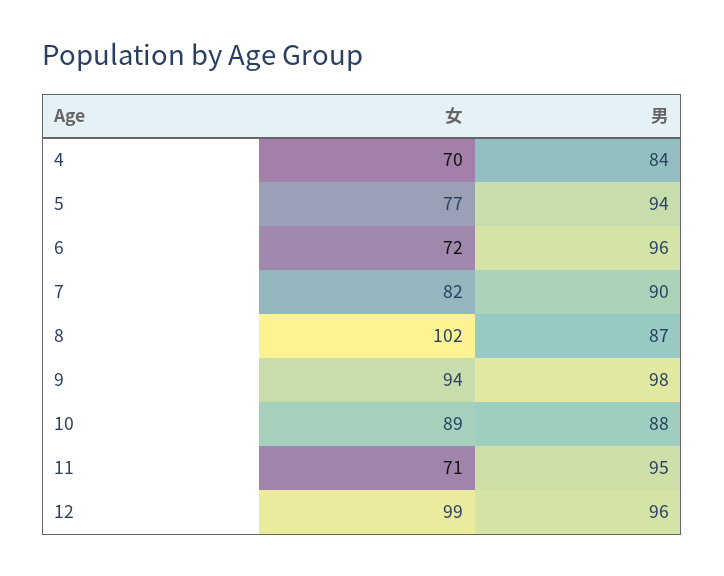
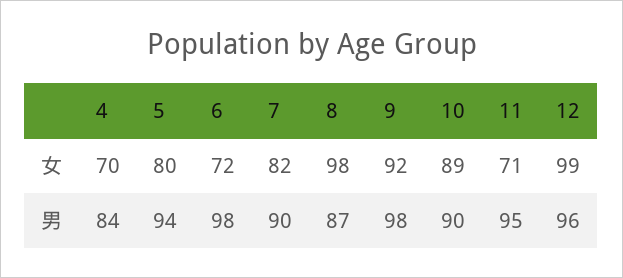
  {
    "女": {
      "4": 70,
-     "5": 77,
+     "5": 80,
      "6": 72,
      "7": 82,
-     "8": 102,
+     "8": 98,
-     "9": 94,
+     "9": 92,
      "10": 89,
      "11": 71,
      "12": 99
    },
    "男": {
      "4": 84,
      "5": 94,
-     "6": 96,
+     "6": 98,
      "7": 90,
      "8": 87,
      "9": 98,
-     "10": 88,
+     "10": 90,
      "11": 95,
      "12": 96
    }
  }

